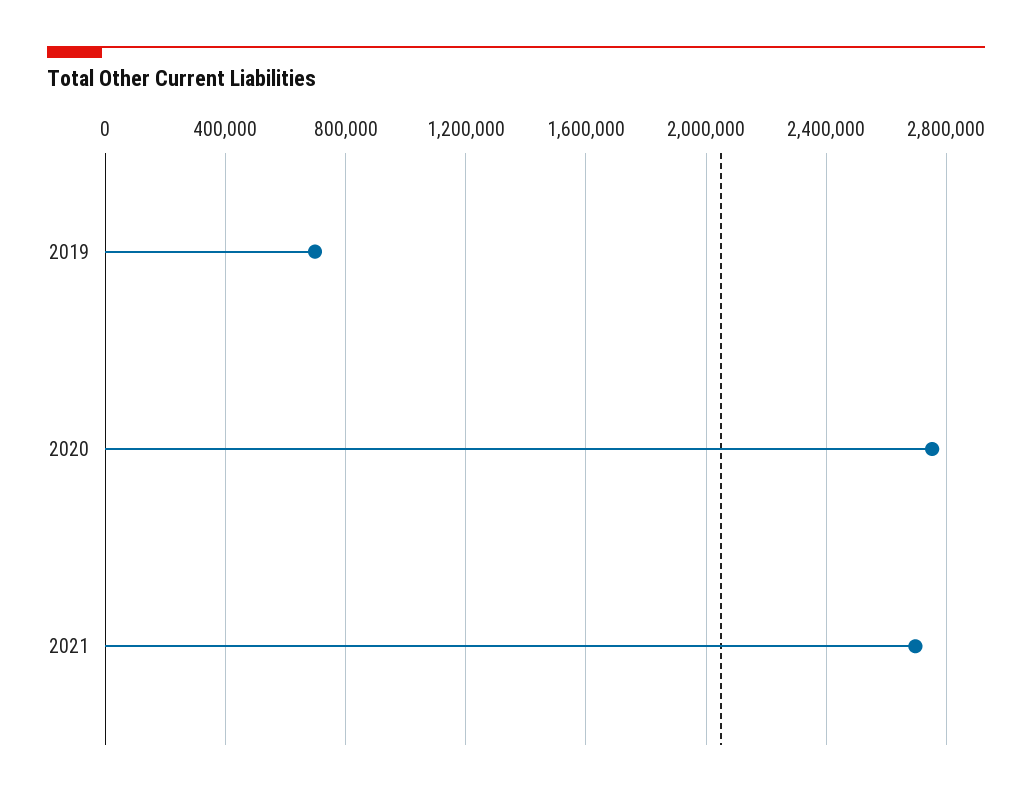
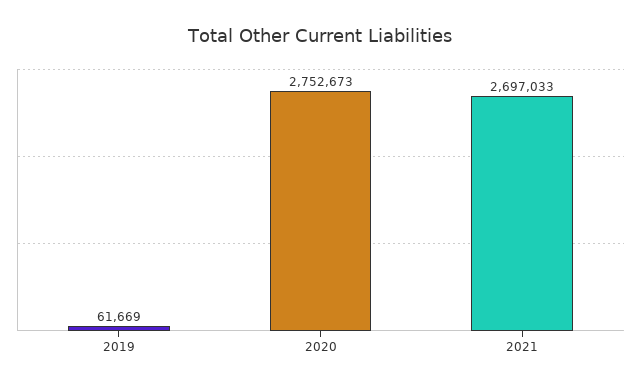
  {
-   "2019": 700000,
+   "2019": 61669,
    "2020": 2752673,
    "2021": 2697033
  }

